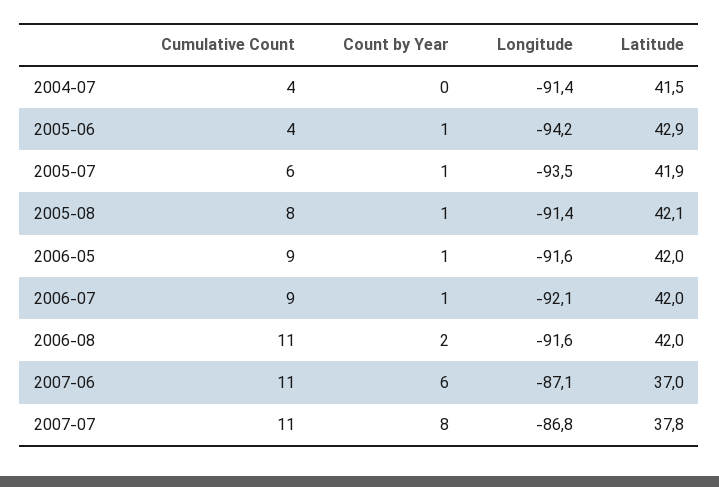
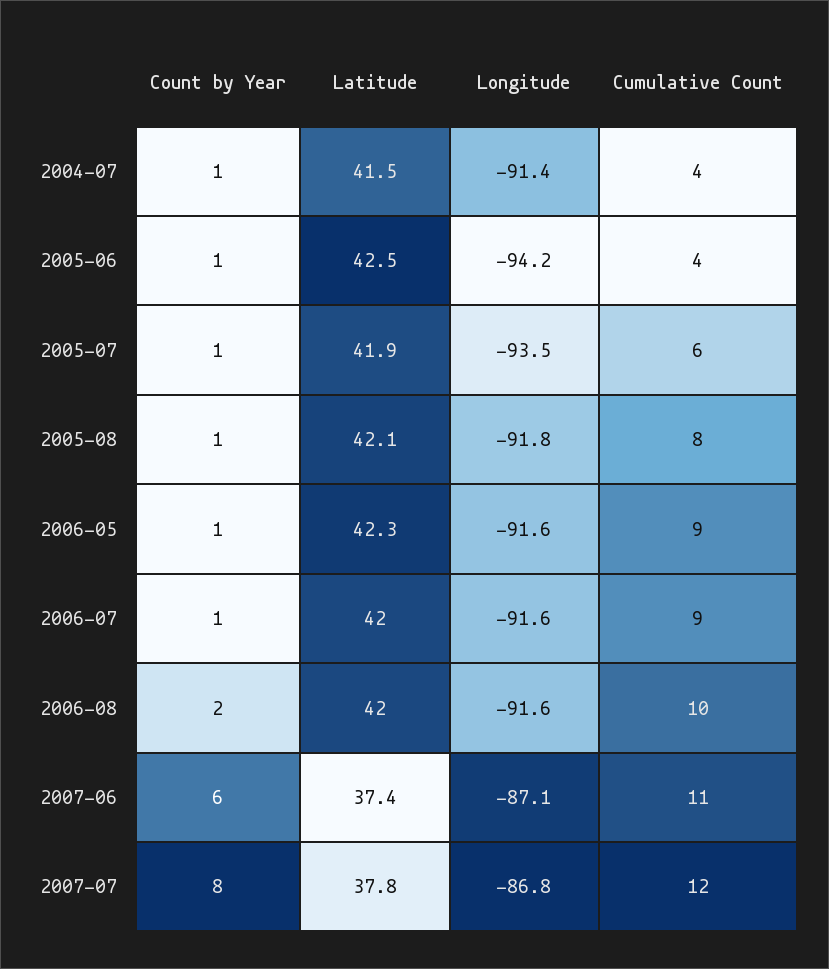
  {
    "Cumulative Count": {
      "2004-07": 4,
      "2005-06": 4,
      "2005-07": 6,
      "2005-08": 8,
      "2006-05": 9,
      "2006-07": 9,
-     "2006-08": 11,
+     "2006-08": 10,
      "2007-06": 11,
-     "2007-07": 11
+     "2007-07": 12
    },
    "Count by Year": {
-     "2004-07": 0,
+     "2004-07": 1,
      "2005-06": 1,
      "2005-07": 1,
      "2005-08": 1,
      "2006-05": 1,
      "2006-07": 1,
      "2006-08": 2,
      "2007-06": 6,
      "2007-07": 8
    },
    "Longitude": {
      "2004-07": -91.4,
      "2005-06": -94.2,
      "2005-07": -93.5,
-     "2005-08": -91.4,
+     "2005-08": -91.8,
      "2006-05": -91.6,
-     "2006-07": -92.1,
+     "2006-07": -91.6,
      "2006-08": -91.6,
      "2007-06": -87.1,
      "2007-07": -86.8
    },
    "Latitude": {
      "2004-07": 41.5,
-     "2005-06": 42.9,
+     "2005-06": 42.5,
      "2005-07": 41.9,
      "2005-08": 42.1,
-     "2006-05": 42,
+     "2006-05": 42.3,
      "2006-07": 42,
      "2006-08": 42,
-     "2007-06": 37,
+     "2007-06": 37.4,
      "2007-07": 37.8
    }
  }

